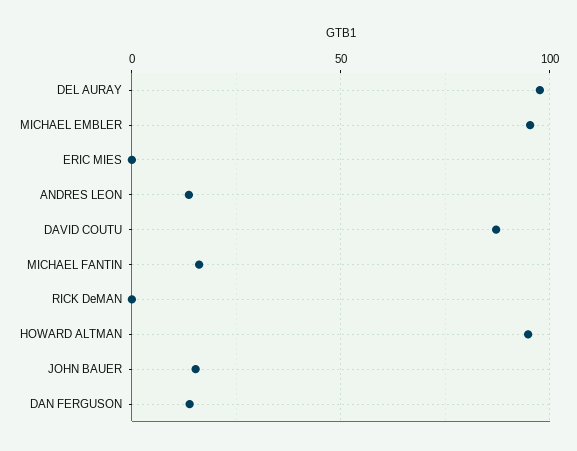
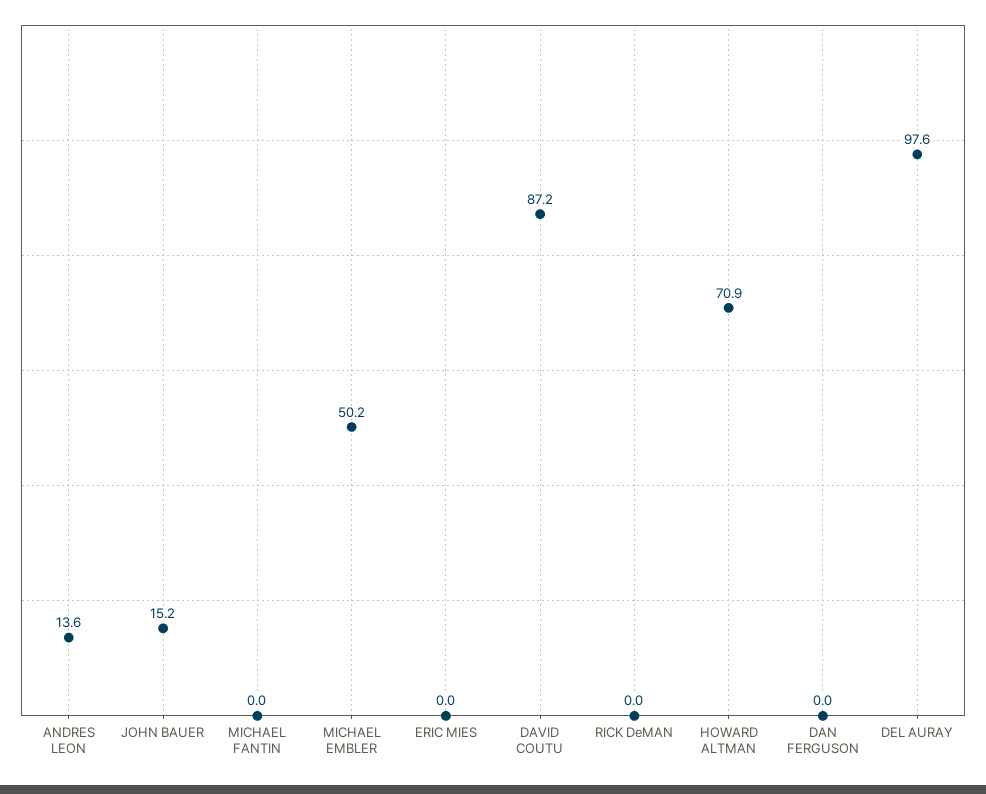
  {
    "DEL AURAY": 97.6,
-   "MICHAEL EMBLER": 95,
+   "MICHAEL EMBLER": 50.2,
    "ERIC MIES": 0,
    "ANDRES LEON": 13.6,
    "DAVID COUTU": 87.2,
-   "MICHAEL FANTIN": 15,
+   "MICHAEL FANTIN": 0,
    "RICK DeMAN": 0,
-   "HOWARD ALTMAN": 95,
+   "HOWARD ALTMAN": 70.9,
    "JOHN BAUER": 15.2,
-   "DAN FERGUSON": 15
+   "DAN FERGUSON": 0
  }

